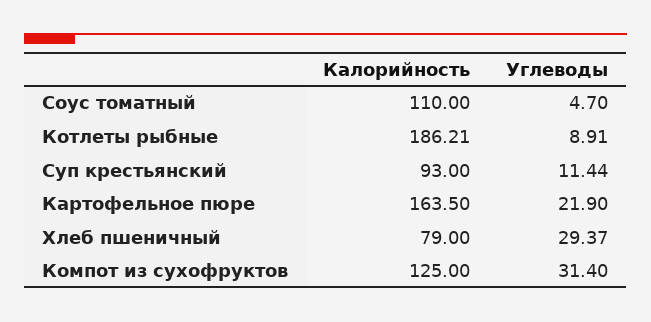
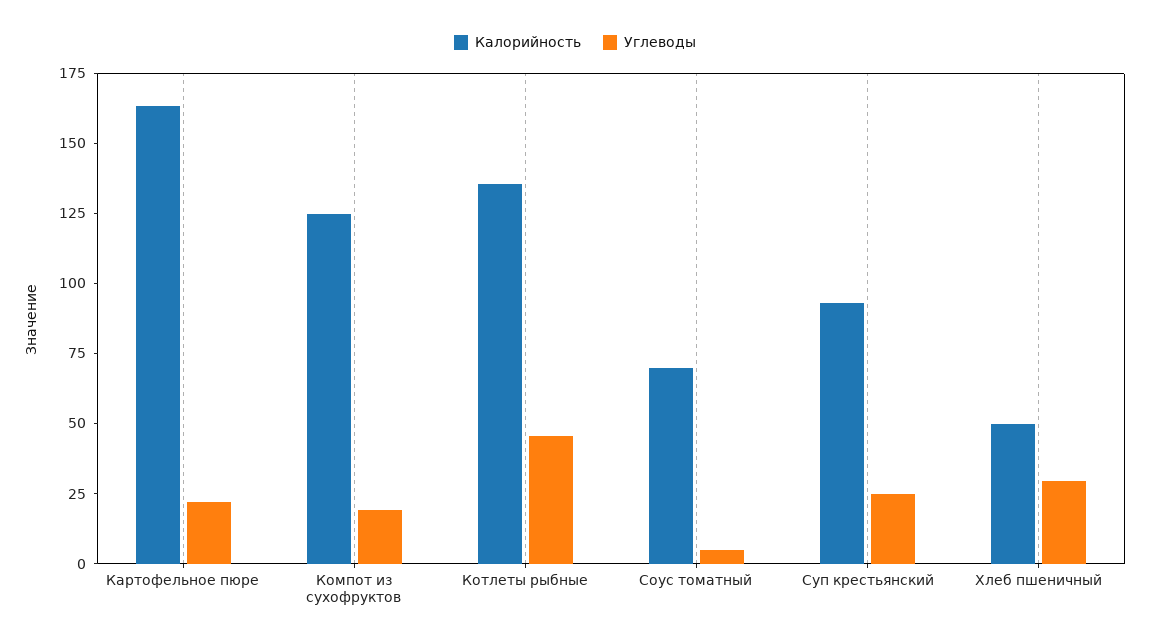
  {
    "Калорийность": {
-     "Соус томатный": 110,
+     "Соус томатный": 70,
-     "Котлеты рыбные": 186.21,
+     "Котлеты рыбные": 135,
      "Суп крестьянский": 93,
      "Картофельное пюре": 163.5,
-     "Хлеб пшеничный": 79,
+     "Хлеб пшеничный": 50,
      "Компот из сухофруктов": 125
    },
    "Углеводы": {
      "Соус томатный": 4.7,
-     "Котлеты рыбные": 8.91,
+     "Котлеты рыбные": 45,
-     "Суп крестьянский": 11.44,
+     "Суп крестьянский": 25,
      "Картофельное пюре": 21.9,
      "Хлеб пшеничный": 29.37,
-     "Компот из сухофруктов": 31.4
+     "Компот из сухофруктов": 20
    }
  }

